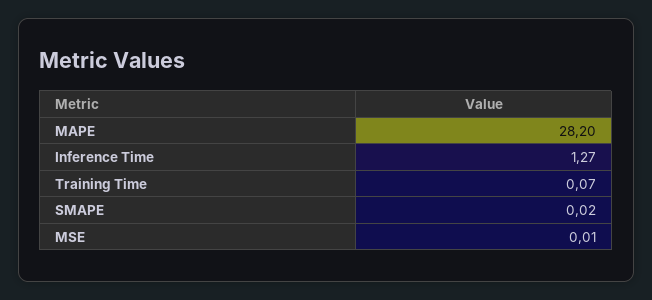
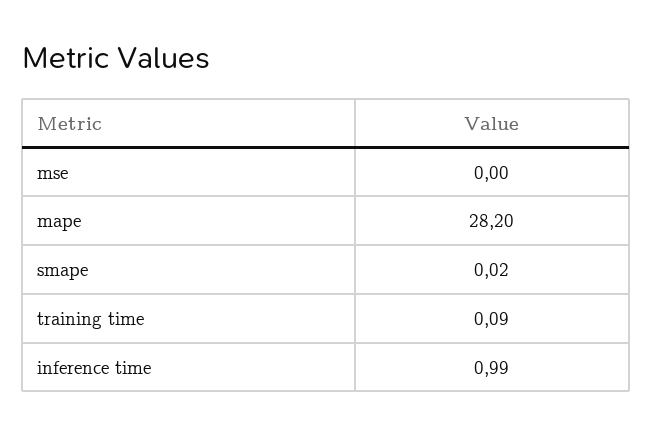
  {
    "MAPE": 28.2,
-   "Inference Time": 1.27,
+   "Inference Time": 0.99,
-   "Training Time": 0.07,
+   "Training Time": 0.09,
    "SMAPE": 0.02,
-   "MSE": 0.01
+   "MSE": 0
  }

